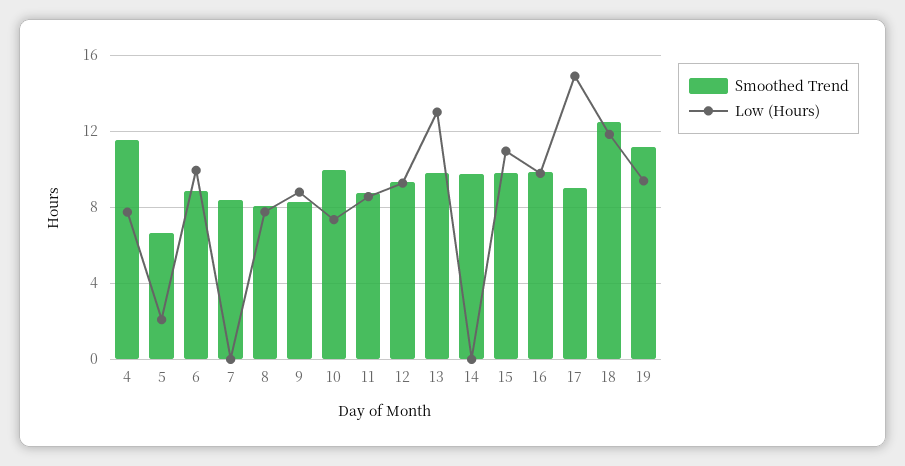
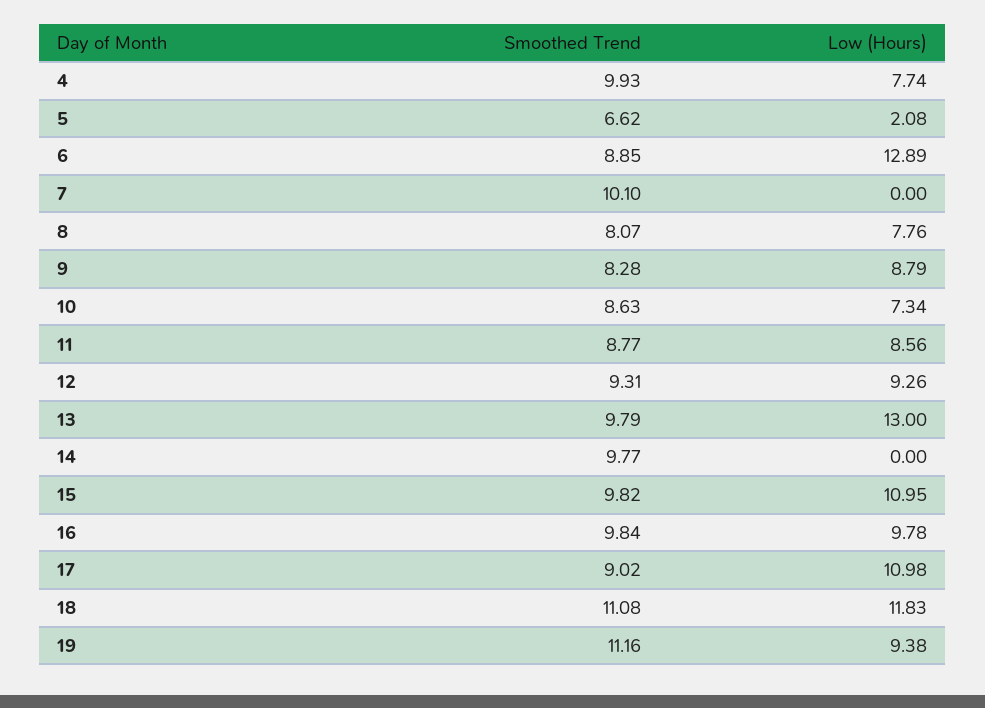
  {
    "Smoothed Trend": {
-     "4": 11.5,
+     "4": 9.93,
      "5": 6.62,
      "6": 8.85,
-     "7": 8.5,
+     "7": 10.1,
      "8": 8.07,
      "9": 8.28,
-     "10": 10,
+     "10": 8.63,
      "11": 8.77,
      "12": 9.31,
      "13": 9.79,
      "14": 9.77,
      "15": 9.82,
      "16": 9.84,
      "17": 9.02,
-     "18": 12.5,
+     "18": 11.08,
      "19": 11.16
    },
    "Low (Hours)": {
      "4": 7.74,
      "5": 2.08,
-     "6": 10,
+     "6": 12.89,
      "7": 0,
      "8": 7.76,
      "9": 8.79,
      "10": 7.34,
      "11": 8.56,
      "12": 9.26,
      "13": 13,
      "14": 0,
      "15": 10.95,
      "16": 9.78,
-     "17": 15,
+     "17": 10.98,
      "18": 11.83,
      "19": 9.38
    }
  }

